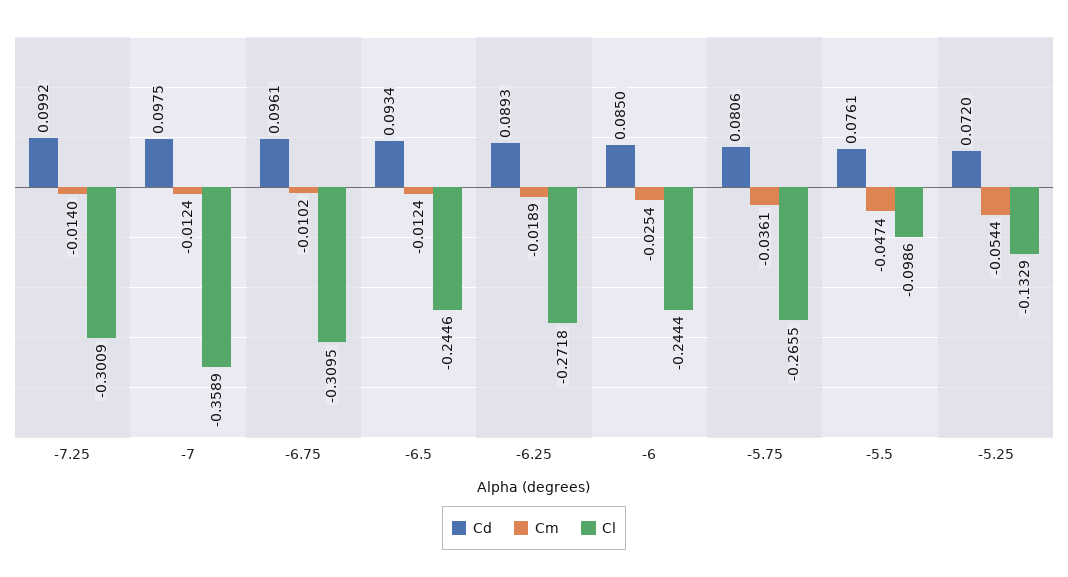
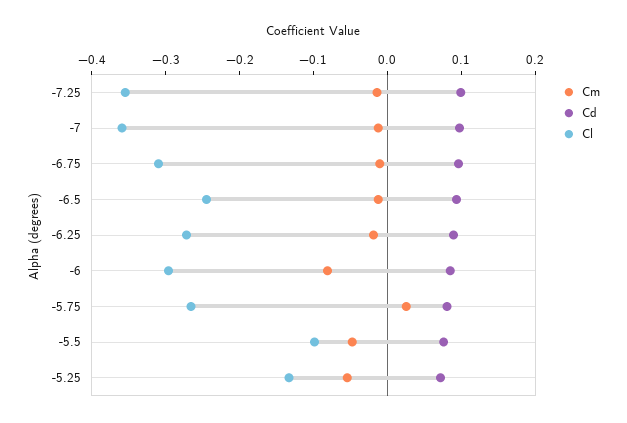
  {
    "Cd": {
      "-7.25": 0.0992,
      "-7": 0.0975,
      "-6.75": 0.0961,
      "-6.5": 0.0934,
      "-6.25": 0.0893,
      "-6": 0.085,
      "-5.75": 0.0806,
      "-5.5": 0.0761,
      "-5.25": 0.072
    },
    "Cm": {
      "-7.25": -0.014,
      "-7": -0.0124,
      "-6.75": -0.0102,
      "-6.5": -0.0124,
      "-6.25": -0.0189,
-     "-6": -0.0254,
+     "-6": -0.08,
-     "-5.75": -0.0361,
+     "-5.75": 0.02,
      "-5.5": -0.0474,
      "-5.25": -0.0544
    },
    "Cl": {
-     "-7.25": -0.3009,
+     "-7.25": -0.36,
      "-7": -0.3589,
      "-6.75": -0.3095,
      "-6.5": -0.2446,
      "-6.25": -0.2718,
-     "-6": -0.2444,
+     "-6": -0.3,
      "-5.75": -0.2655,
      "-5.5": -0.0986,
      "-5.25": -0.1329
    }
  }

